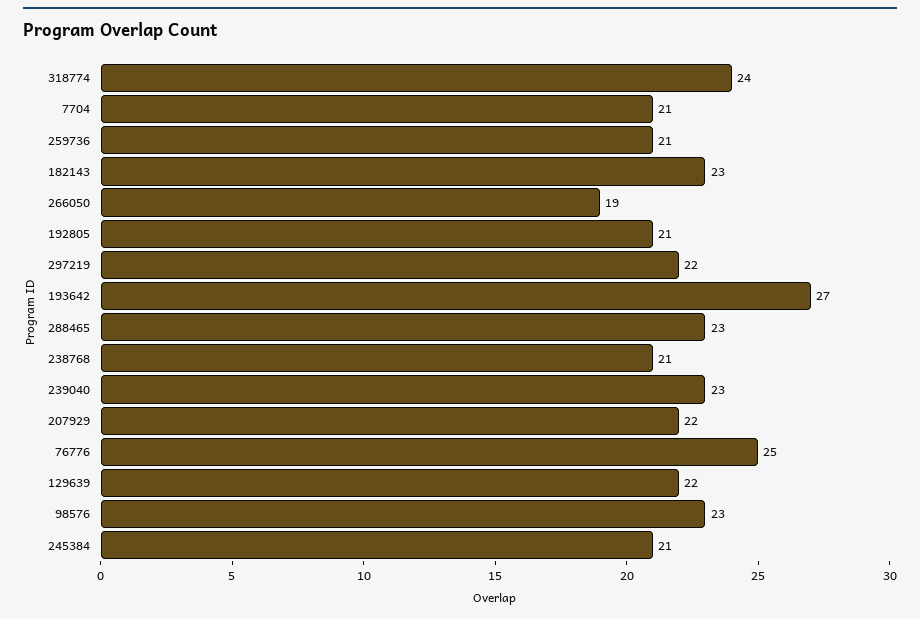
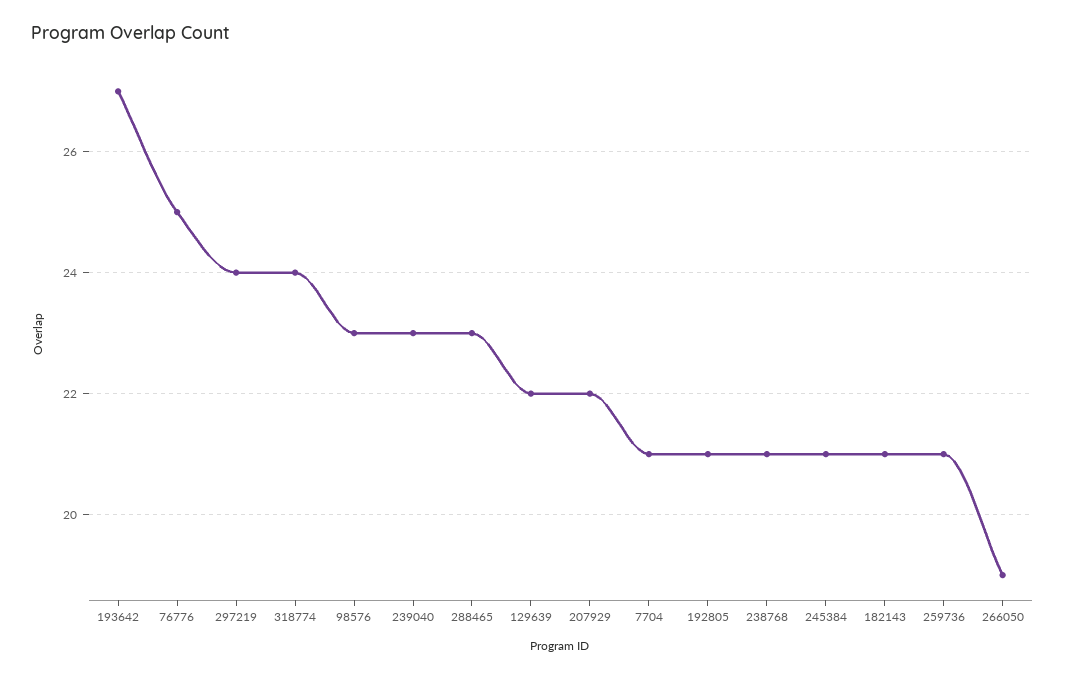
  {
    "318774": 24,
    "7704": 21,
    "259736": 21,
-   "182143": 23,
+   "182143": 21,
    "266050": 19,
    "192805": 21,
-   "297219": 22,
+   "297219": 24,
    "193642": 27,
    "288465": 23,
    "238768": 21,
    "239040": 23,
    "207929": 22,
    "76776": 25,
    "129639": 22,
    "98576": 23,
    "245384": 21
  }

